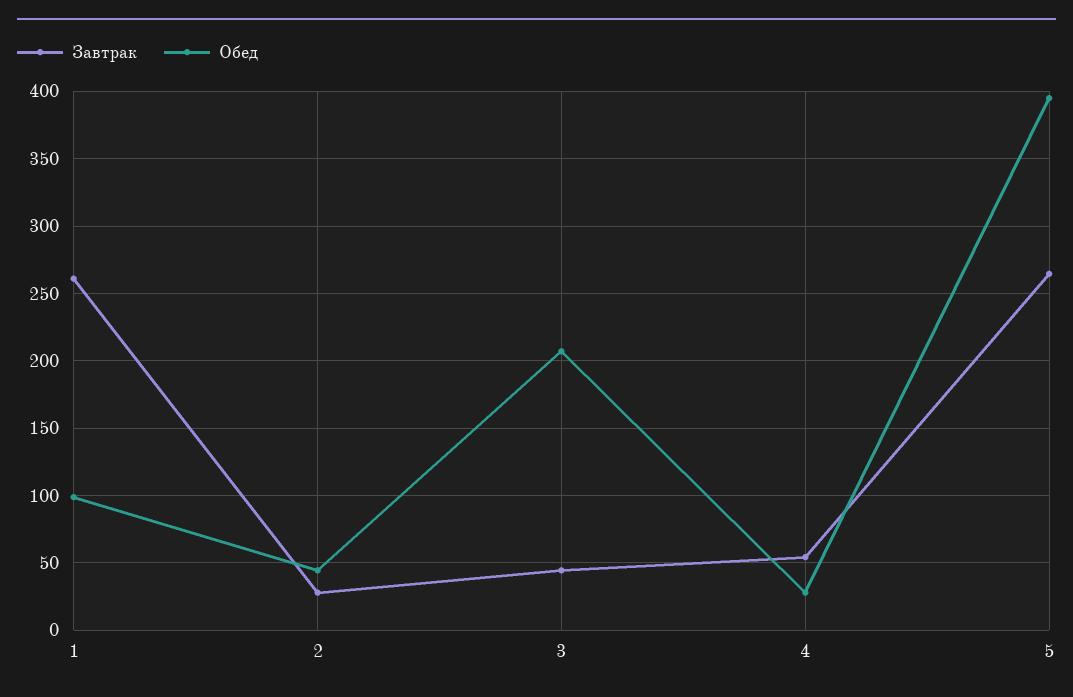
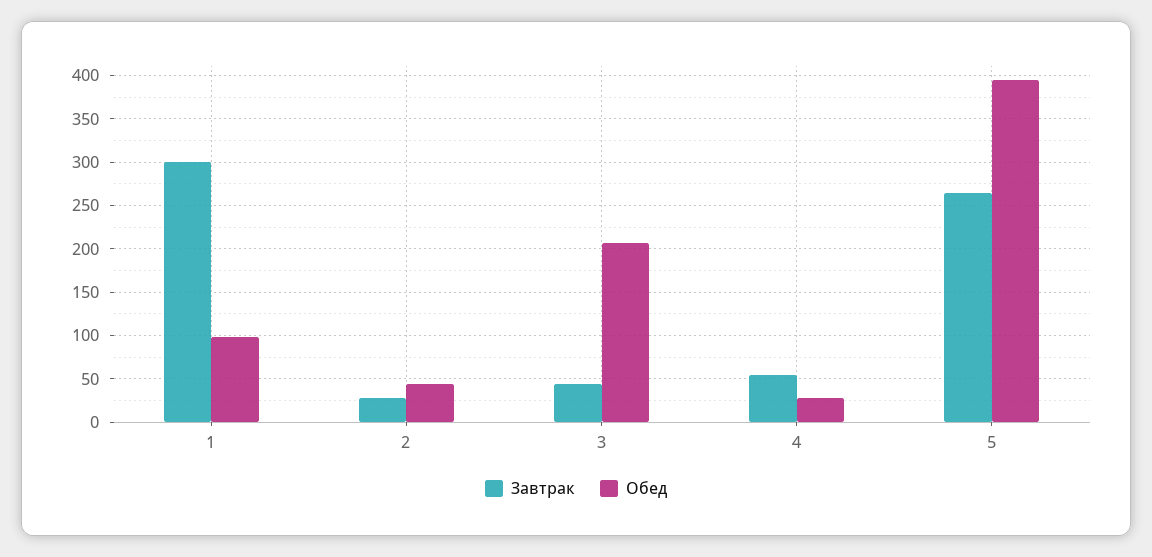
  {
    "Завтрак": {
-     "1": 260,
+     "1": 300,
      "2": 30,
      "3": 45,
      "4": 55,
      "5": 265
    },
    "Обед": {
      "1": 100,
      "2": 45,
      "3": 205,
      "4": 30,
      "5": 395
    }
  }

